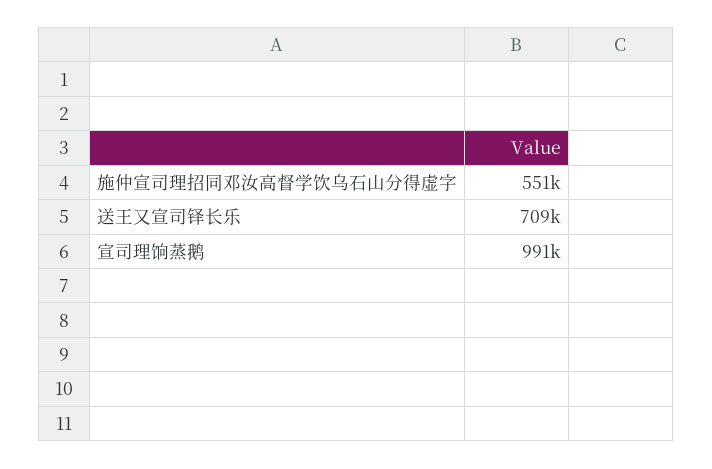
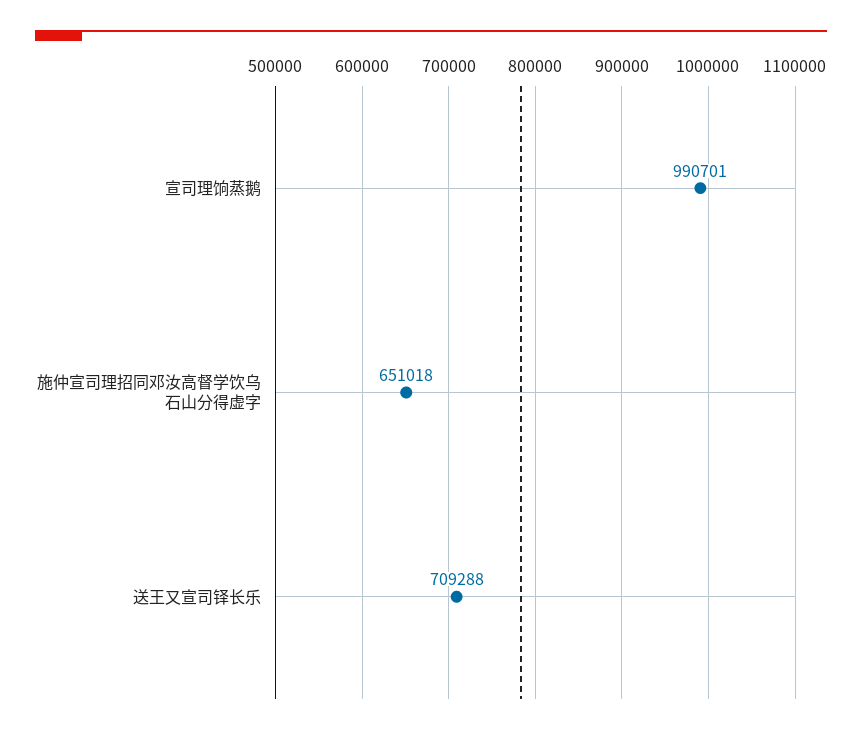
  {
-   "施仲宣司理招同邓汝高督学饮乌石山分得虚字": 551000,
+   "施仲宣司理招同邓汝高督学饮乌石山分得虚字": 651018,
    "送王又宣司铎长乐": 709288,
    "宣司理饷蒸鹅": 990701
  }

